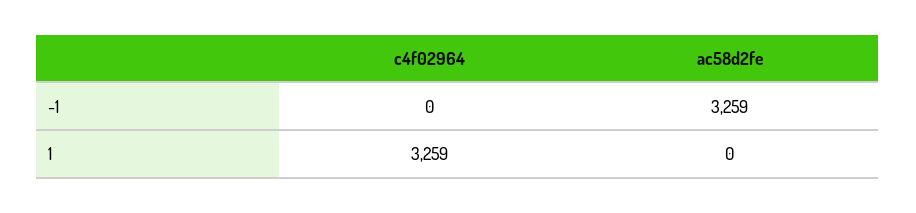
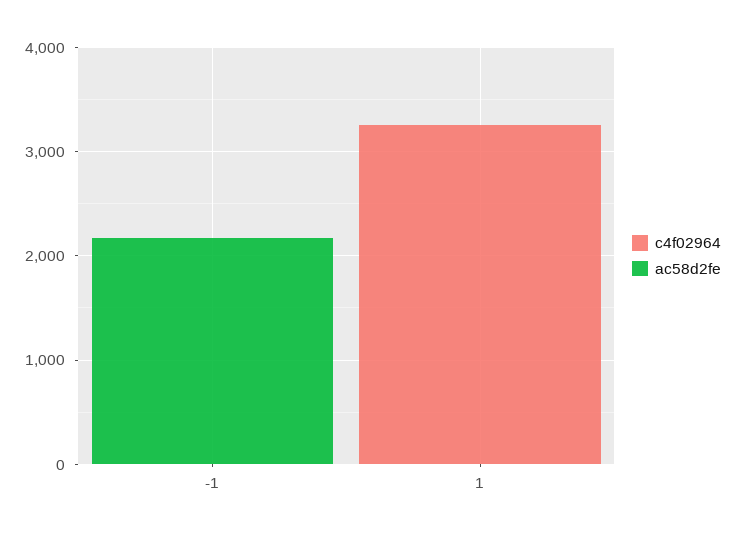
  {
    "c4f02964": {
      "-1": 0,
      "1": 3259
    },
    "ac58d2fe": {
-     "-1": 3259,
+     "-1": 2200,
      "1": 0
    }
  }

